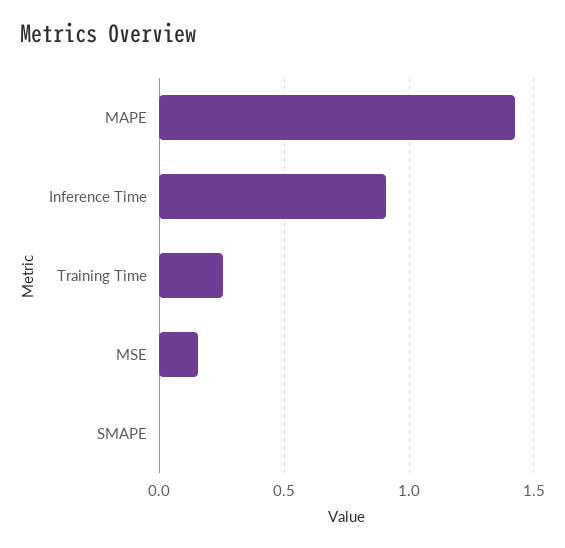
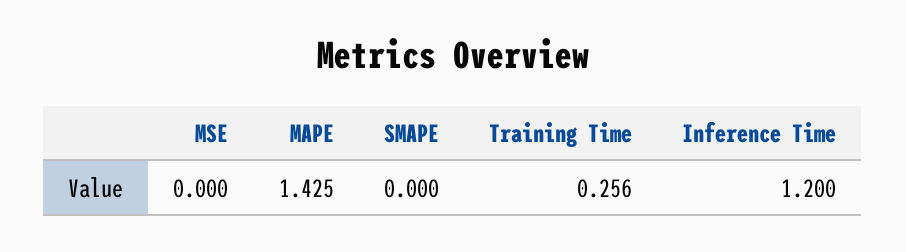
  {
    "MAPE": 1.425,
-   "Inference Time": 0.9,
+   "Inference Time": 1.2,
    "Training Time": 0.256,
-   "MSE": 0.15,
+   "MSE": 0,
    "SMAPE": 0
  }

